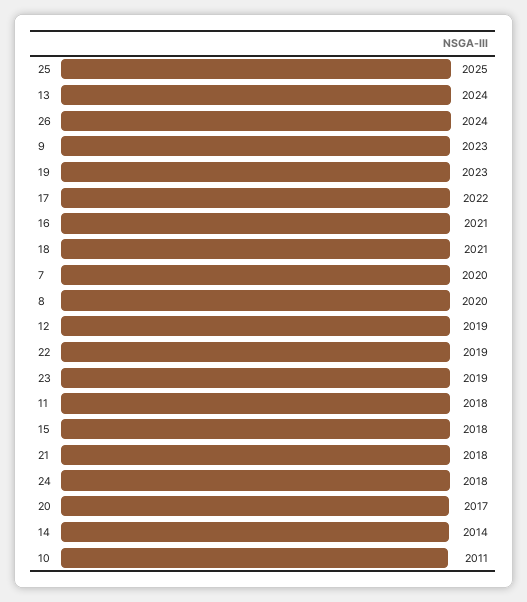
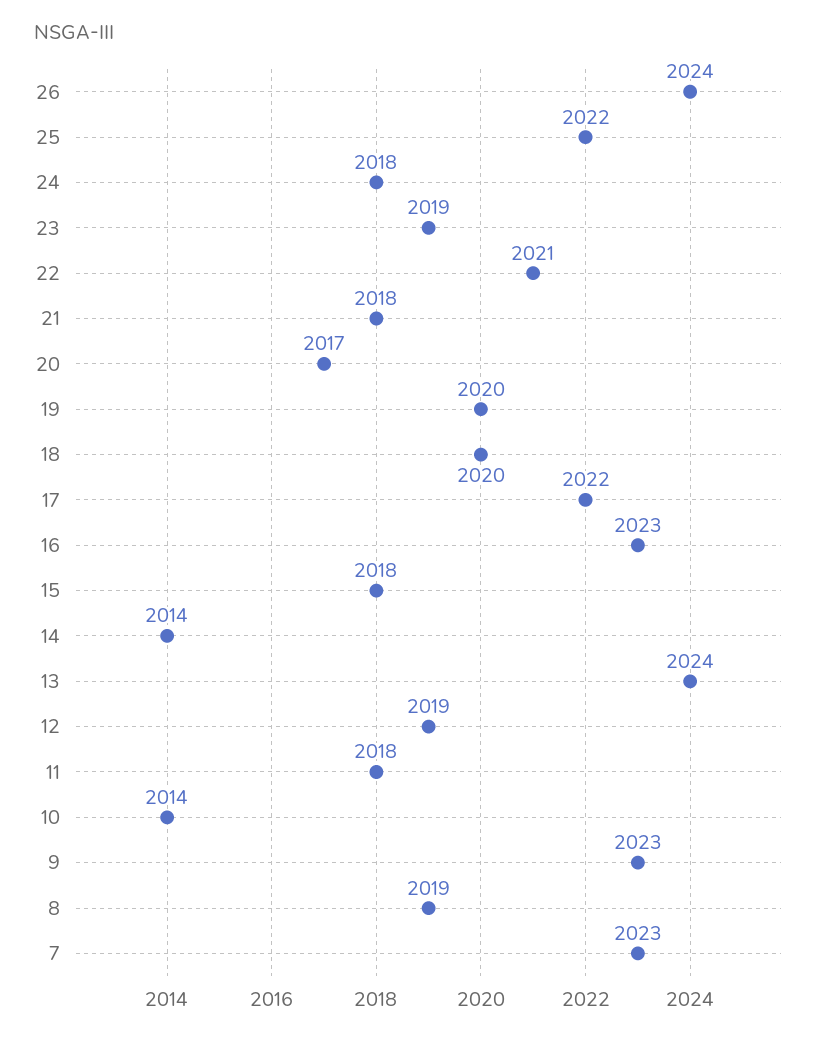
  {
-   "25": 2025,
+   "25": 2022,
    "13": 2024,
    "26": 2024,
    "9": 2023,
-   "19": 2023,
+   "19": 2020,
    "17": 2022,
-   "16": 2021,
+   "16": 2023,
-   "18": 2021,
+   "18": 2020,
-   "7": 2020,
+   "7": 2023,
-   "8": 2020,
+   "8": 2019,
    "12": 2019,
-   "22": 2019,
+   "22": 2021,
    "23": 2019,
    "11": 2018,
    "15": 2018,
    "21": 2018,
    "24": 2018,
    "20": 2017,
    "14": 2014,
-   "10": 2011
+   "10": 2014
  }

